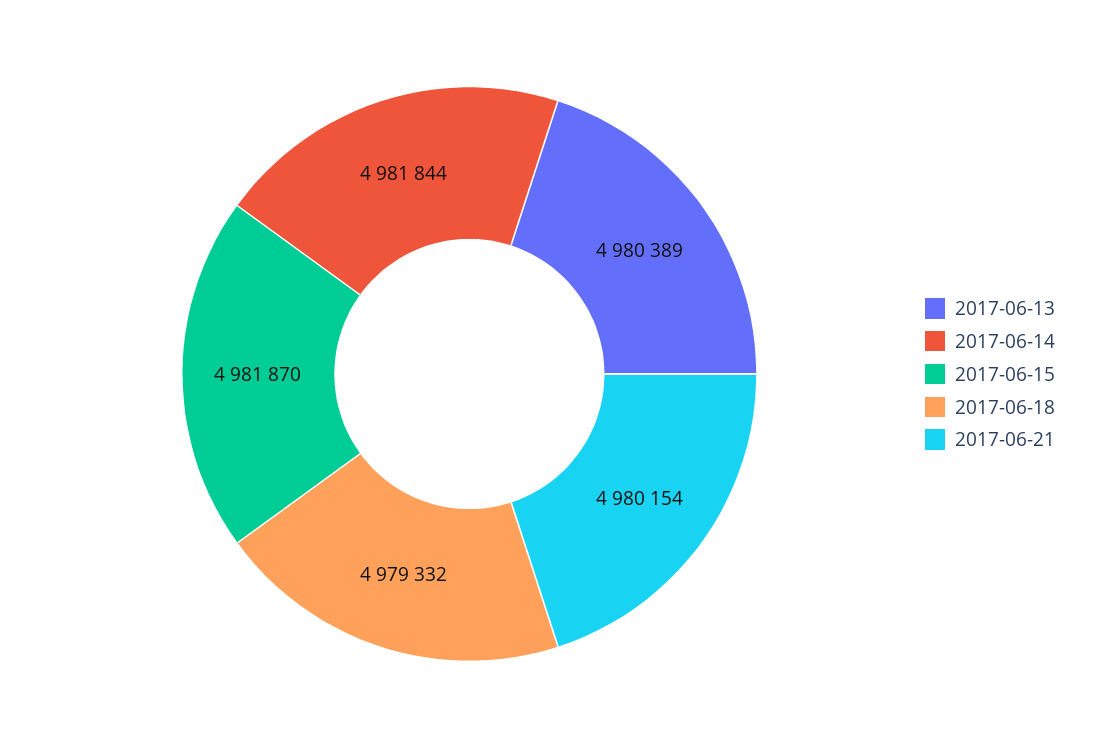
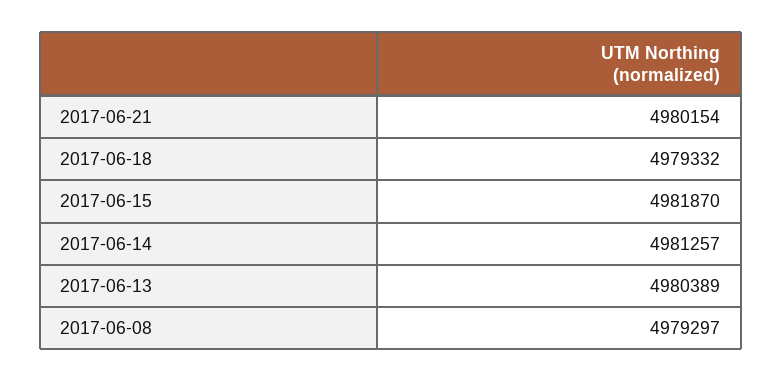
  {
    "2017-06-13": 4980389,
-   "2017-06-14": 4981844,
+   "2017-06-14": 4981257,
    "2017-06-15": 4981870,
    "2017-06-18": 4979332,
-   "2017-06-21": 4980154
+   "2017-06-21": 4980154,
+   "2017-06-08": 4979297
  }

